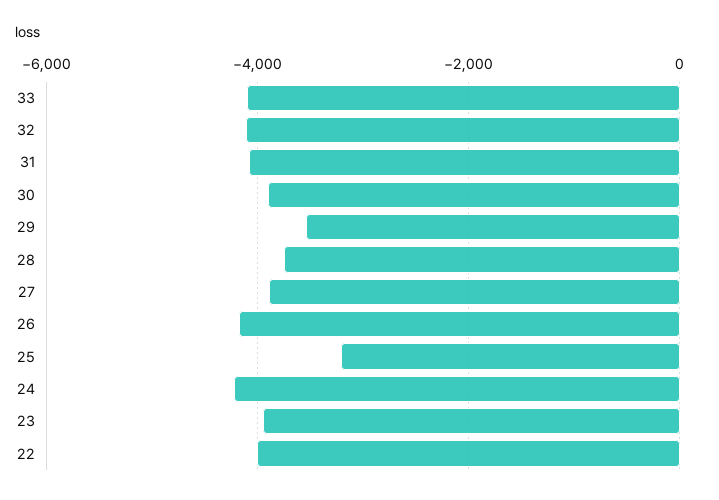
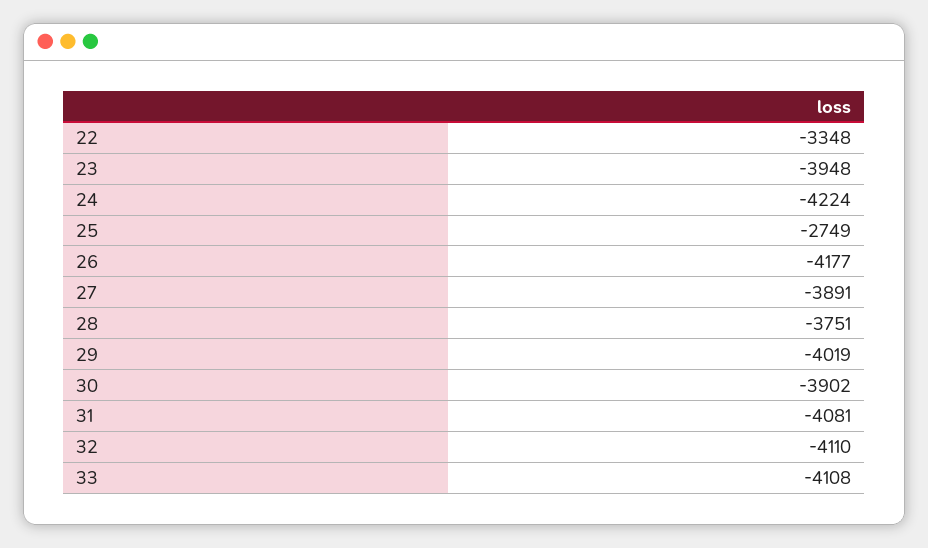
  {
    "33": -4108,
    "32": -4110,
    "31": -4081,
    "30": -3902,
-   "29": -3600,
+   "29": -4019,
    "28": -3751,
    "27": -3891,
    "26": -4177,
-   "25": -3200,
+   "25": -2749,
    "24": -4224,
    "23": -3948,
-   "22": -4000
+   "22": -3348
  }

